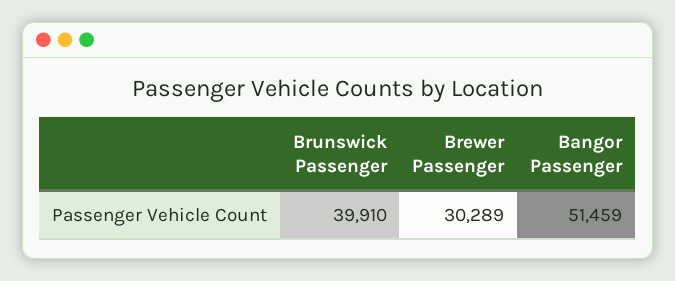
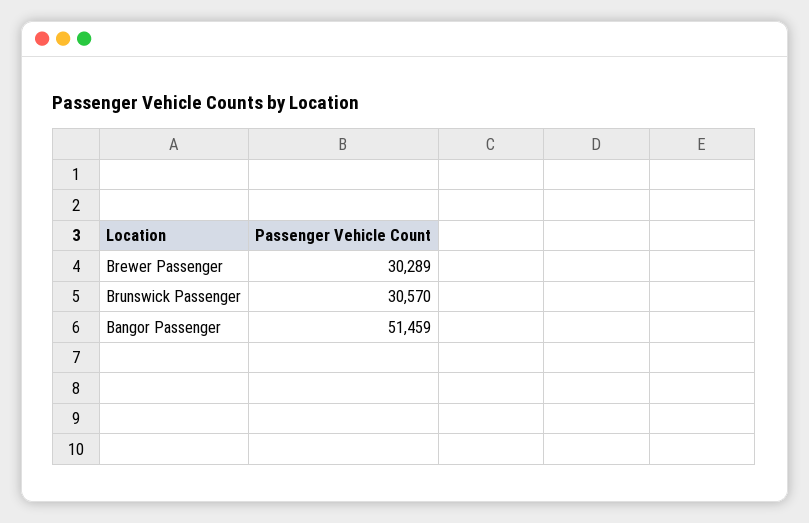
  {
-   "Brunswick Passenger": 39910,
+   "Brunswick Passenger": 30570,
    "Brewer Passenger": 30289,
    "Bangor Passenger": 51459
  }

